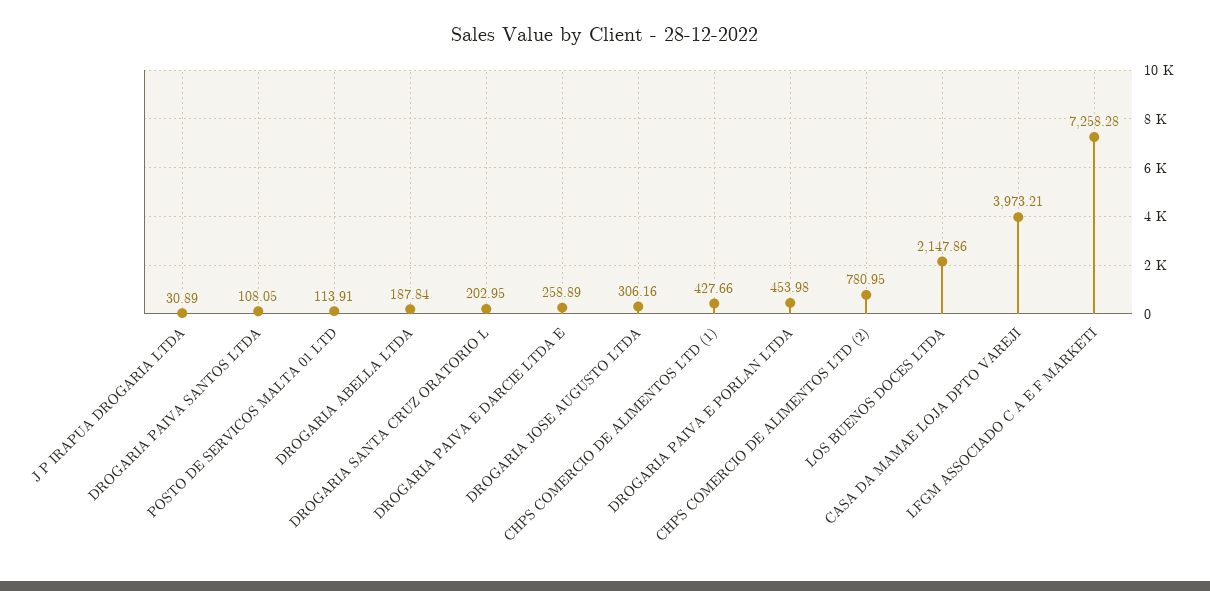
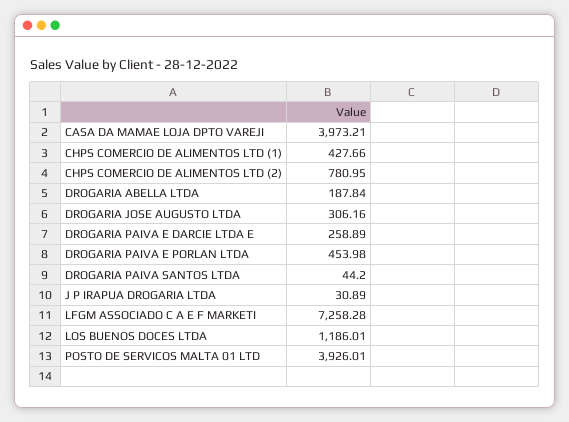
  {
    "J P IRAPUA DROGARIA LTDA": 30.89,
-   "DROGARIA PAIVA SANTOS LTDA": 108.05,
+   "DROGARIA PAIVA SANTOS LTDA": 44.2,
-   "POSTO DE SERVICOS MALTA 01 LTD": 113.91,
+   "POSTO DE SERVICOS MALTA 01 LTD": 3926.01,
    "DROGARIA ABELLA LTDA": 187.84,
-   "DROGARIA SANTA CRUZ ORATORIO L": 202.95,
    "DROGARIA PAIVA E DARCIE LTDA E": 258.89,
    "DROGARIA JOSE AUGUSTO LTDA": 306.16,
    "CHPS COMERCIO DE ALIMENTOS LTD (1)": 427.66,
    "DROGARIA PAIVA E PORLAN LTDA": 453.98,
    "CHPS COMERCIO DE ALIMENTOS LTD (2)": 780.95,
-   "LOS BUENOS DOCES LTDA": 2147.86,
+   "LOS BUENOS DOCES LTDA": 1186.01,
    "CASA DA MAMAE LOJA DPTO VAREJI": 3973.21,
    "LFGM ASSOCIADO C A E F MARKETI": 7258.28
  }

